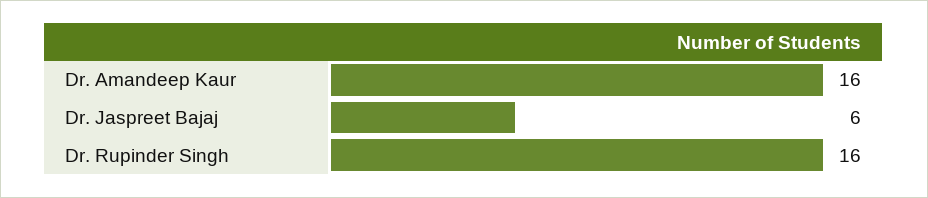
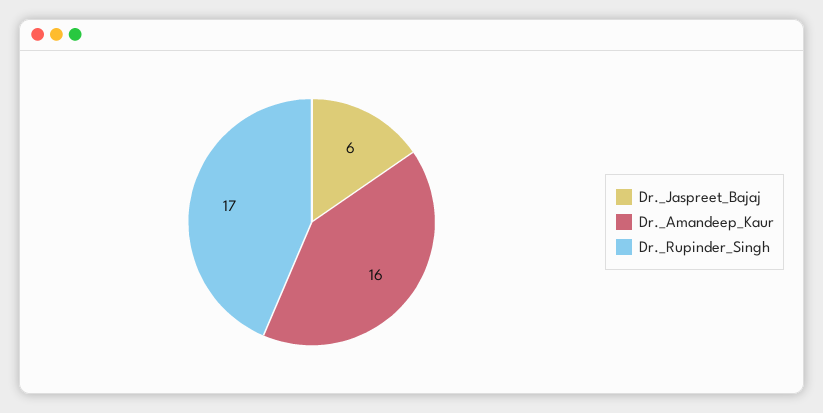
  {
    "Dr. Amandeep Kaur": 16,
    "Dr. Jaspreet Bajaj": 6,
-   "Dr. Rupinder Singh": 16
+   "Dr. Rupinder Singh": 17
  }

